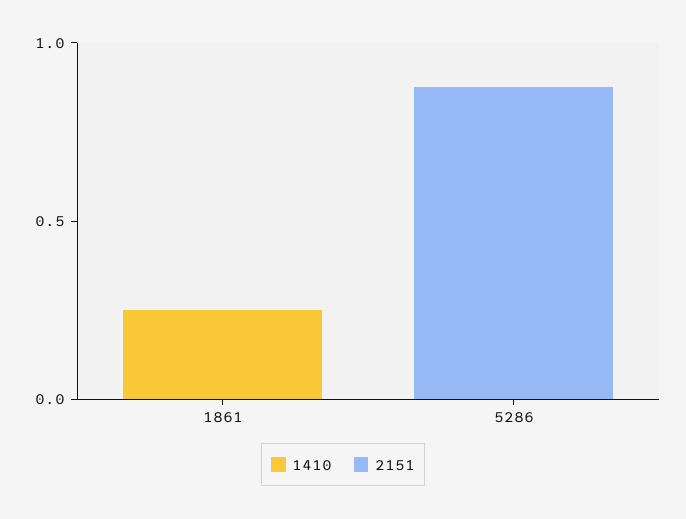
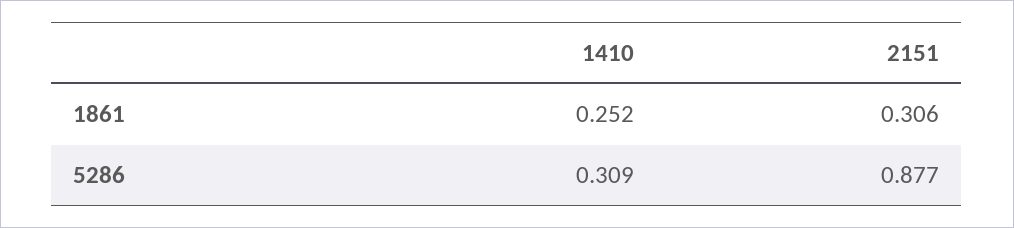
  {
    "1410": {
      "1861": 0.252,
-     "5286": 0
+     "5286": 0.309
    },
    "2151": {
-     "1861": 0,
+     "1861": 0.306,
      "5286": 0.877
    }
  }

